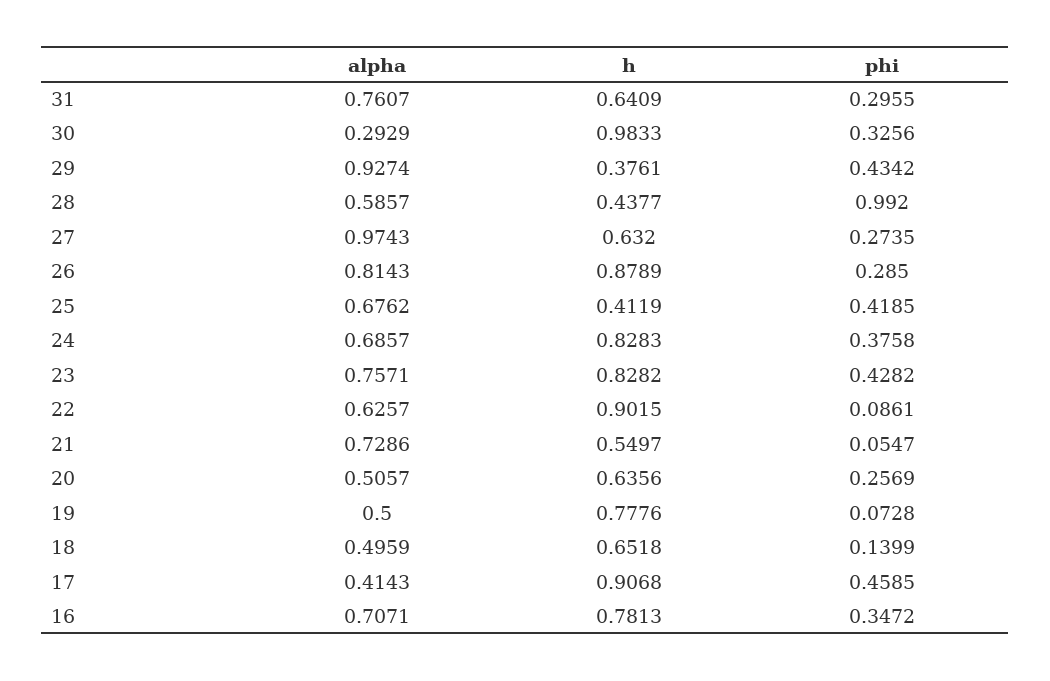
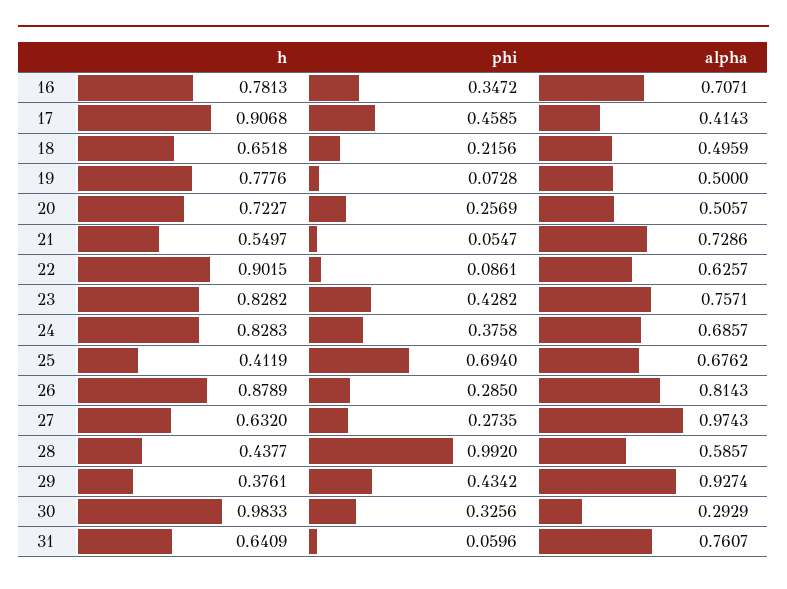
  {
    "alpha": {
      "31": 0.7607,
      "30": 0.2929,
      "29": 0.9274,
      "28": 0.5857,
      "27": 0.9743,
      "26": 0.8143,
      "25": 0.6762,
      "24": 0.6857,
      "23": 0.7571,
      "22": 0.6257,
      "21": 0.7286,
      "20": 0.5057,
      "19": 0.5,
      "18": 0.4959,
      "17": 0.4143,
      "16": 0.7071
    },
    "h": {
      "31": 0.6409,
      "30": 0.9833,
      "29": 0.3761,
      "28": 0.4377,
      "27": 0.632,
      "26": 0.8789,
      "25": 0.4119,
      "24": 0.8283,
      "23": 0.8282,
      "22": 0.9015,
      "21": 0.5497,
-     "20": 0.6356,
+     "20": 0.7227,
      "19": 0.7776,
      "18": 0.6518,
      "17": 0.9068,
      "16": 0.7813
    },
    "phi": {
-     "31": 0.2955,
+     "31": 0.0596,
      "30": 0.3256,
      "29": 0.4342,
      "28": 0.992,
      "27": 0.2735,
      "26": 0.285,
-     "25": 0.4185,
+     "25": 0.694,
      "24": 0.3758,
      "23": 0.4282,
      "22": 0.0861,
      "21": 0.0547,
      "20": 0.2569,
      "19": 0.0728,
-     "18": 0.1399,
+     "18": 0.2156,
      "17": 0.4585,
      "16": 0.3472
    }
  }

